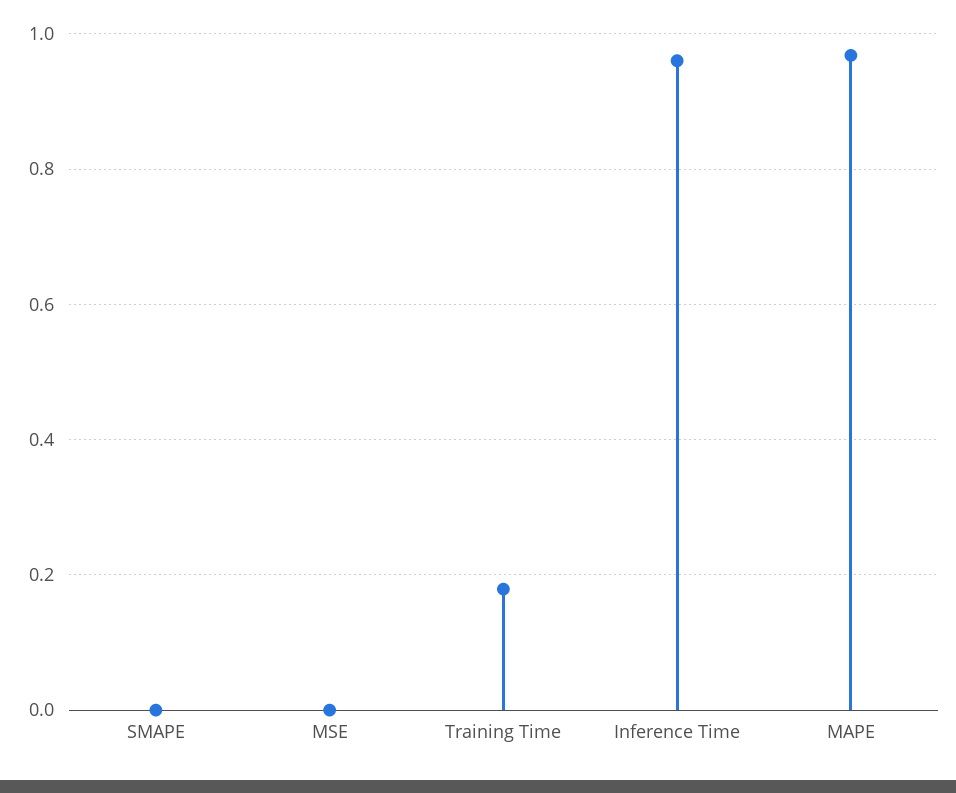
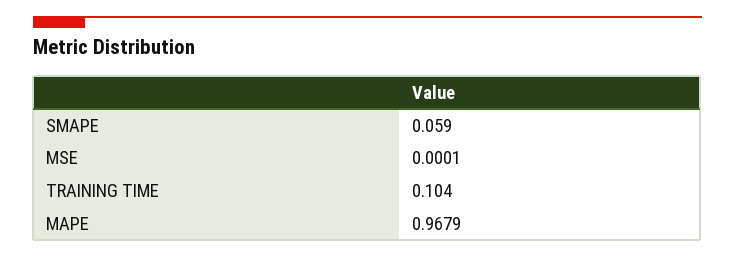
  {
-   "SMAPE": 0,
+   "SMAPE": 0.059,
    "MSE": 0.0001,
-   "Training Time": 0.18,
+   "Training Time": 0.104,
-   "Inference Time": 0.96,
    "MAPE": 0.9679
  }

